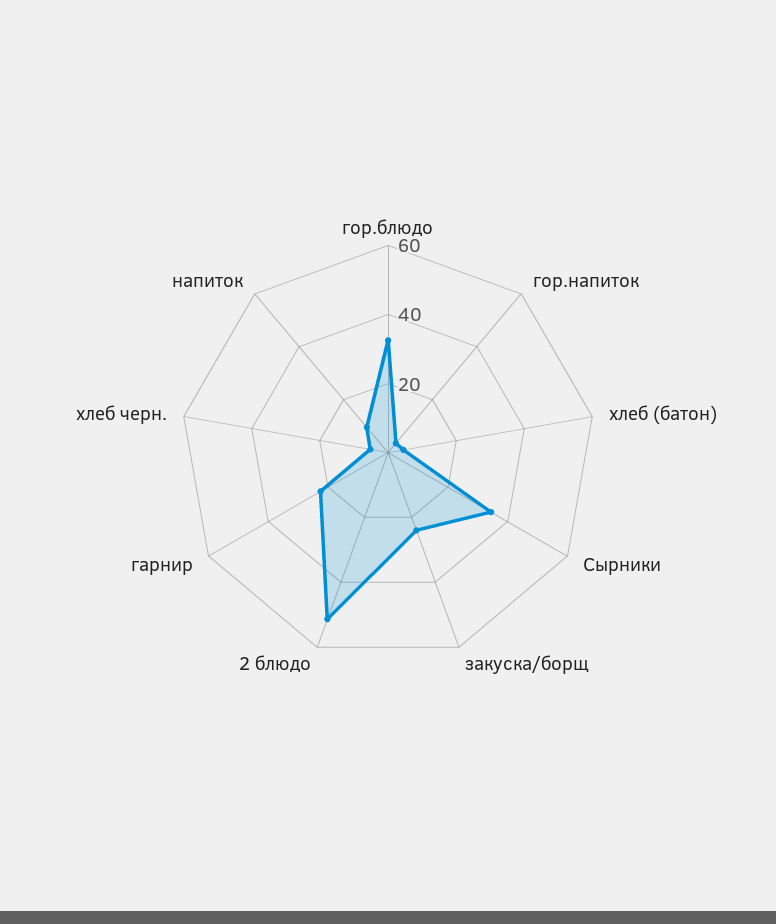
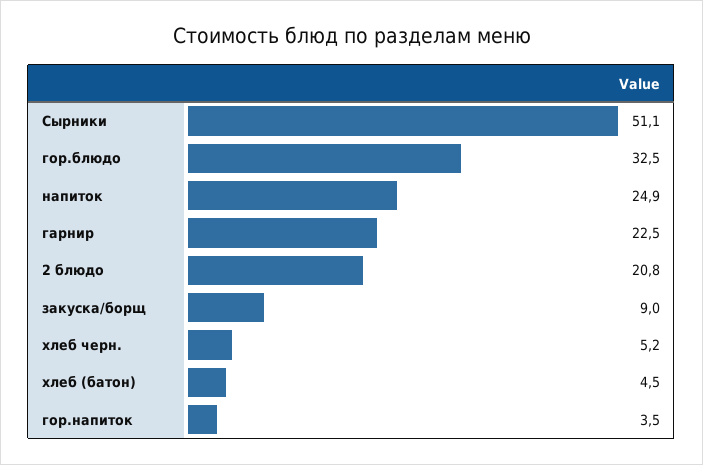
  {
    "гор.блюдо": 32.5,
    "гор.напиток": 3.5,
    "хлеб (батон)": 4.5,
-   "Сырники": 35,
+   "Сырники": 51.1,
-   "закуска/борщ": 25,
+   "закуска/борщ": 9,
-   "2 блюдо": 50,
+   "2 блюдо": 20.8,
    "гарнир": 22.5,
    "хлеб черн.": 5.2,
-   "напиток": 10
+   "напиток": 24.9
  }

